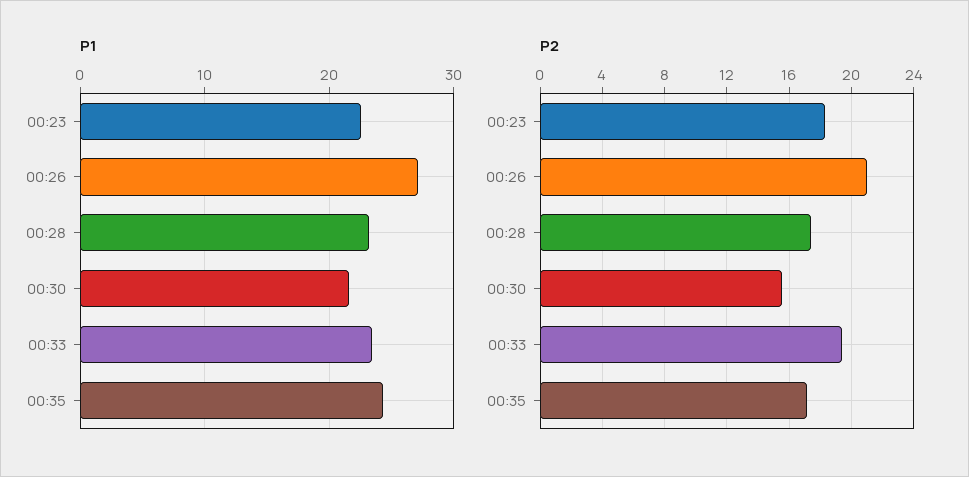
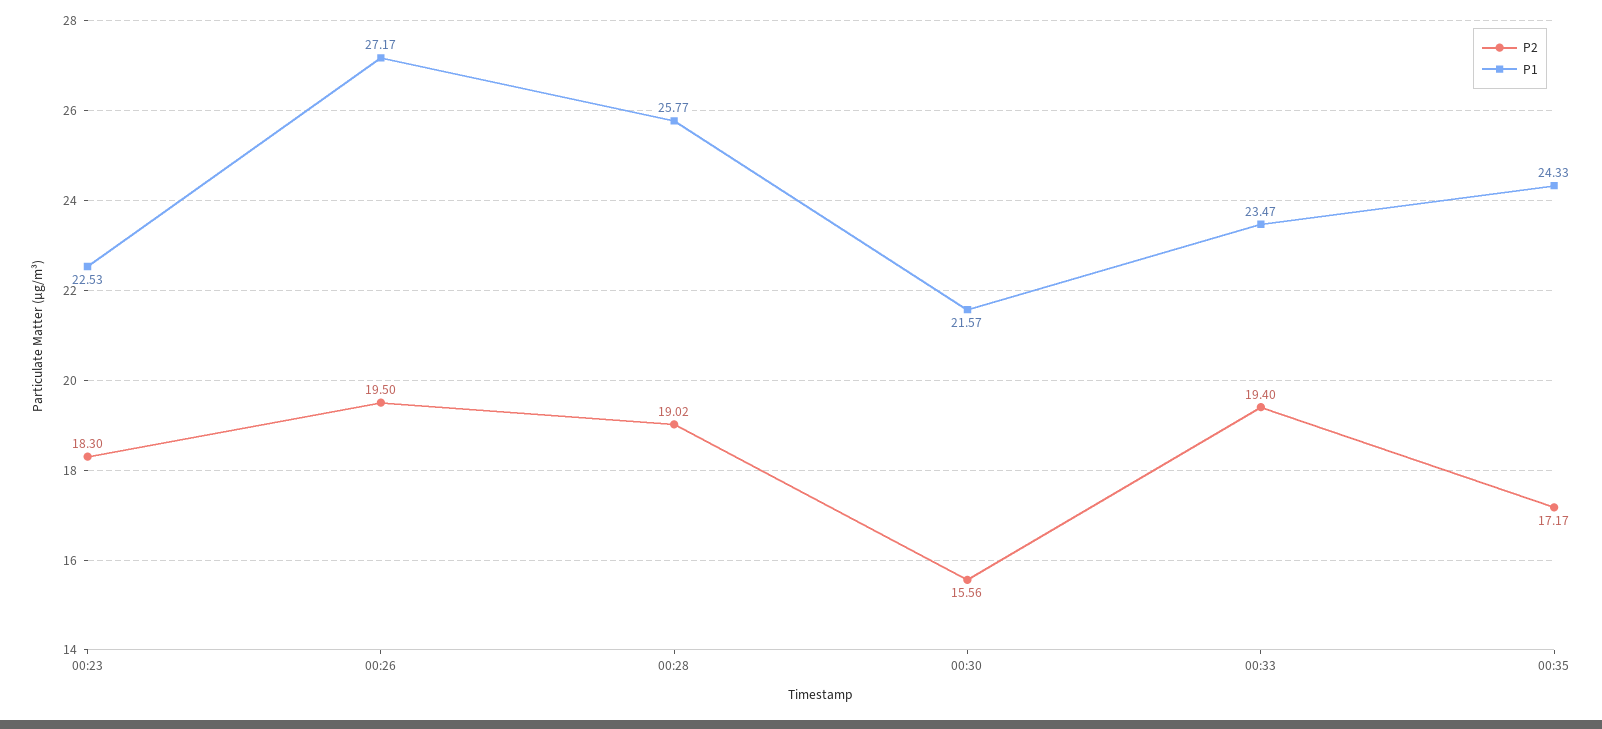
  {
    "P1": {
      "00:23": 22.53,
      "00:26": 27.17,
-     "00:28": 23,
+     "00:28": 25.77,
      "00:30": 21.57,
      "00:33": 23.47,
      "00:35": 24.33
    },
    "P2": {
      "00:23": 18.3,
-     "00:26": 21,
+     "00:26": 19.5,
-     "00:28": 17.5,
+     "00:28": 19.02,
      "00:30": 15.56,
      "00:33": 19.4,
      "00:35": 17.17
    }
  }

